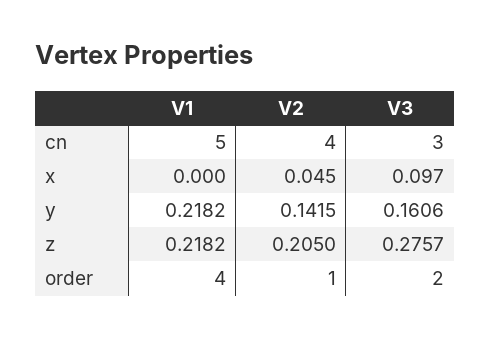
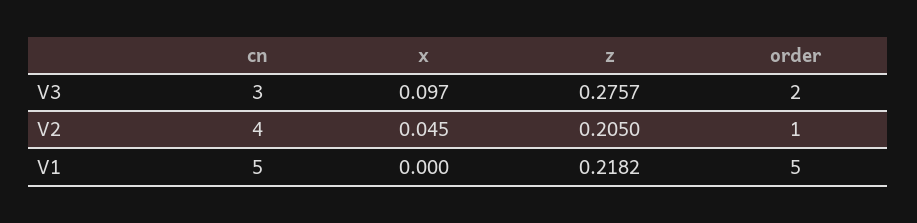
  {
    "V1": {
      "cn": 5,
      "x": 0,
-     "y": 0.2182,
      "z": 0.2182,
-     "order": 4
+     "order": 5
    },
    "V2": {
      "cn": 4,
      "x": 0.045,
-     "y": 0.1415,
      "z": 0.205,
      "order": 1
    },
    "V3": {
      "cn": 3,
      "x": 0.097,
-     "y": 0.1606,
      "z": 0.2757,
      "order": 2
    }
  }

